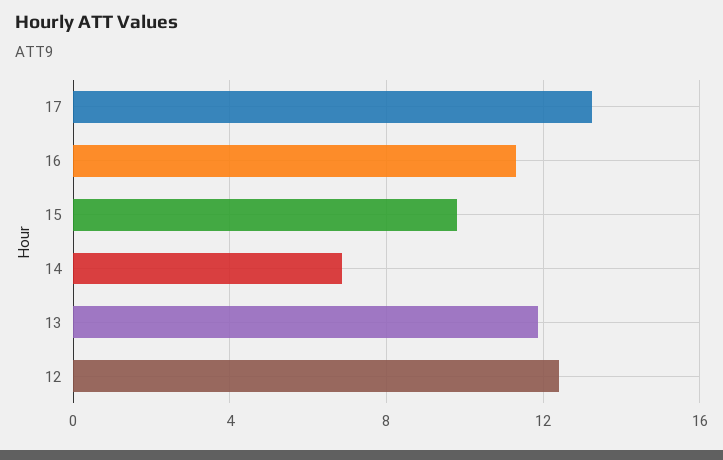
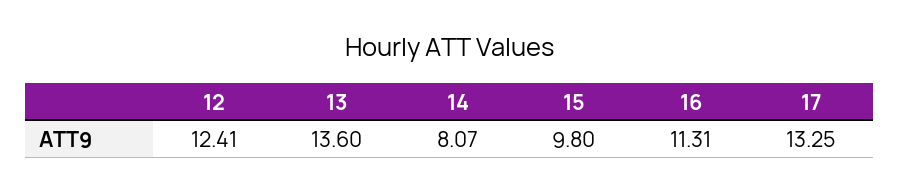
  {
    "17": 13.25,
    "16": 11.31,
    "15": 9.8,
-   "14": 7,
+   "14": 8.07,
-   "13": 12,
+   "13": 13.6,
    "12": 12.41
  }

